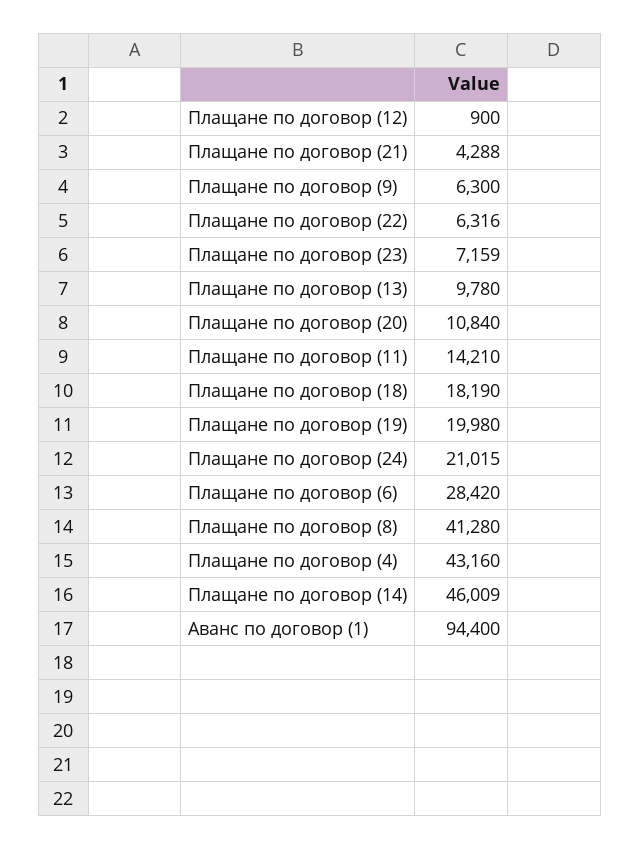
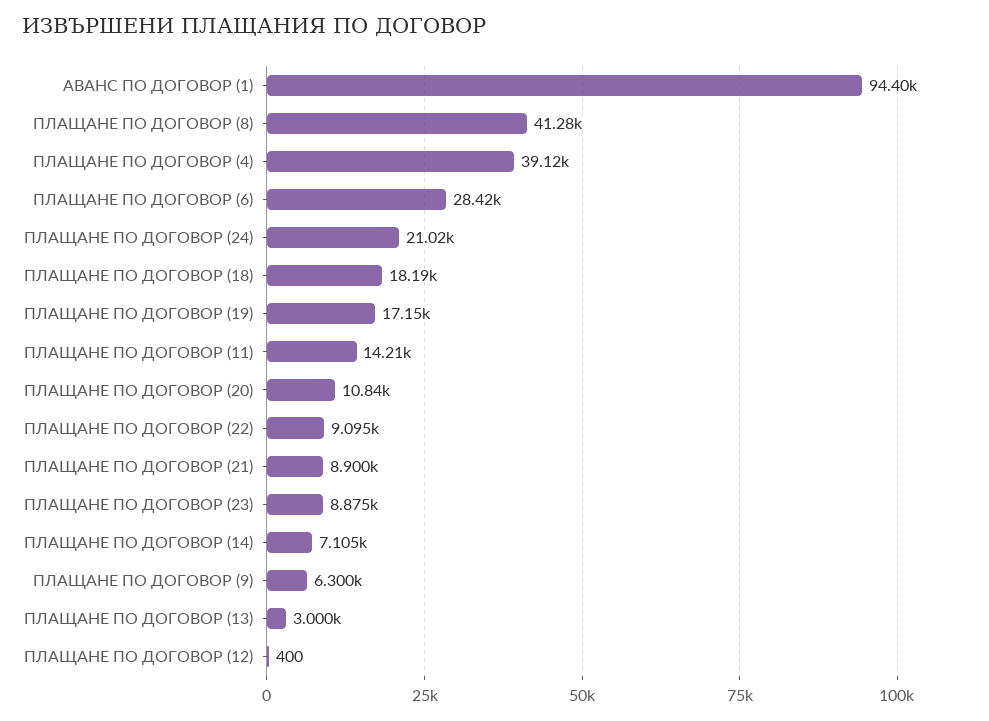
  {
-   "Плащане по договор (12)": 900,
+   "Плащане по договор (12)": 400,
-   "Плащане по договор (21)": 4288,
+   "Плащане по договор (21)": 8900,
    "Плащане по договор (9)": 6300,
-   "Плащане по договор (22)": 6316,
+   "Плащане по договор (22)": 9095,
-   "Плащане по договор (23)": 7159,
+   "Плащане по договор (23)": 8875,
-   "Плащане по договор (13)": 9780,
+   "Плащане по договор (13)": 3000,
    "Плащане по договор (20)": 10840,
    "Плащане по договор (11)": 14210,
    "Плащане по договор (18)": 18190,
-   "Плащане по договор (19)": 19980,
+   "Плащане по договор (19)": 17150,
    "Плащане по договор (24)": 21015,
    "Плащане по договор (6)": 28420,
    "Плащане по договор (8)": 41280,
-   "Плащане по договор (4)": 43160,
+   "Плащане по договор (4)": 39120,
-   "Плащане по договор (14)": 46009,
+   "Плащане по договор (14)": 7105,
    "Аванс по договор (1)": 94400
  }

